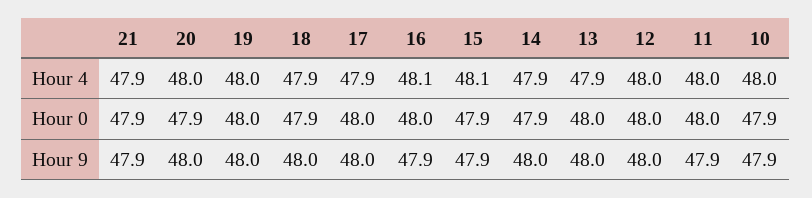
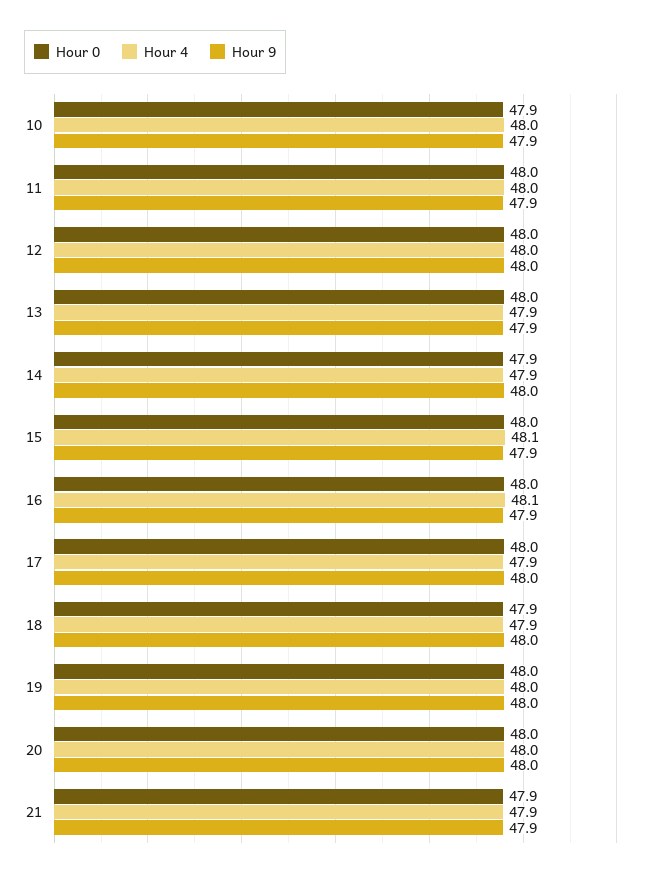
  {
    "Hour 4": {
      "21": 47.9,
      "20": 48,
      "19": 48,
      "18": 47.9,
      "17": 47.9,
      "16": 48.1,
      "15": 48.1,
      "14": 47.9,
      "13": 47.9,
      "12": 48,
      "11": 48,
      "10": 48
    },
    "Hour 0": {
      "21": 47.9,
-     "20": 47.9,
+     "20": 48,
      "19": 48,
      "18": 47.9,
      "17": 48,
      "16": 48,
-     "15": 47.9,
+     "15": 48,
      "14": 47.9,
      "13": 48,
      "12": 48,
      "11": 48,
      "10": 47.9
    },
    "Hour 9": {
      "21": 47.9,
      "20": 48,
      "19": 48,
      "18": 48,
      "17": 48,
      "16": 47.9,
      "15": 47.9,
      "14": 48,
-     "13": 48,
+     "13": 47.9,
      "12": 48,
      "11": 47.9,
      "10": 47.9
    }
  }

